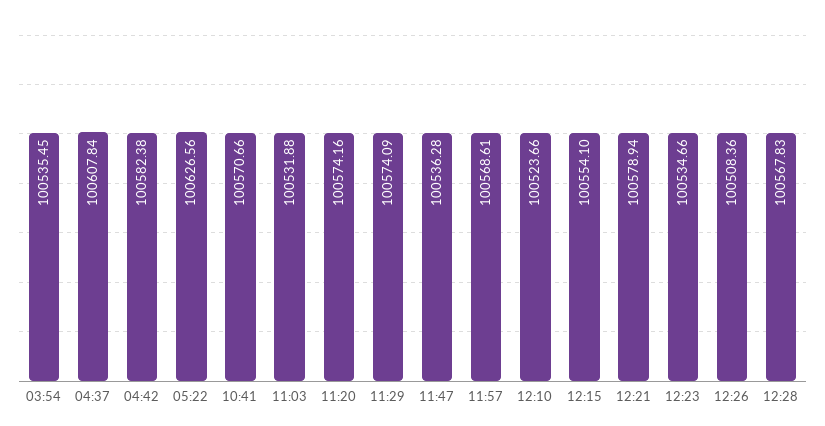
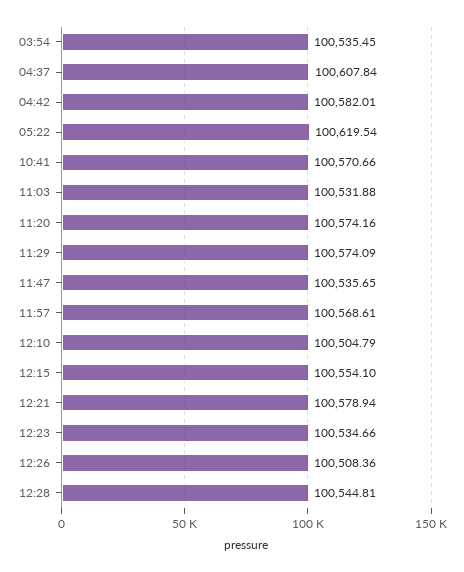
  {
    "03:54": 100535.45,
    "04:37": 100607.84,
-   "04:42": 100582.38,
+   "04:42": 100582.01,
-   "05:22": 100626.56,
+   "05:22": 100619.54,
    "10:41": 100570.66,
    "11:03": 100531.88,
    "11:20": 100574.16,
    "11:29": 100574.09,
-   "11:47": 100536.28,
+   "11:47": 100535.65,
    "11:57": 100568.61,
-   "12:10": 100523.66,
+   "12:10": 100504.79,
    "12:15": 100554.1,
    "12:21": 100578.94,
    "12:23": 100534.66,
    "12:26": 100508.36,
-   "12:28": 100567.83
+   "12:28": 100544.81
  }

